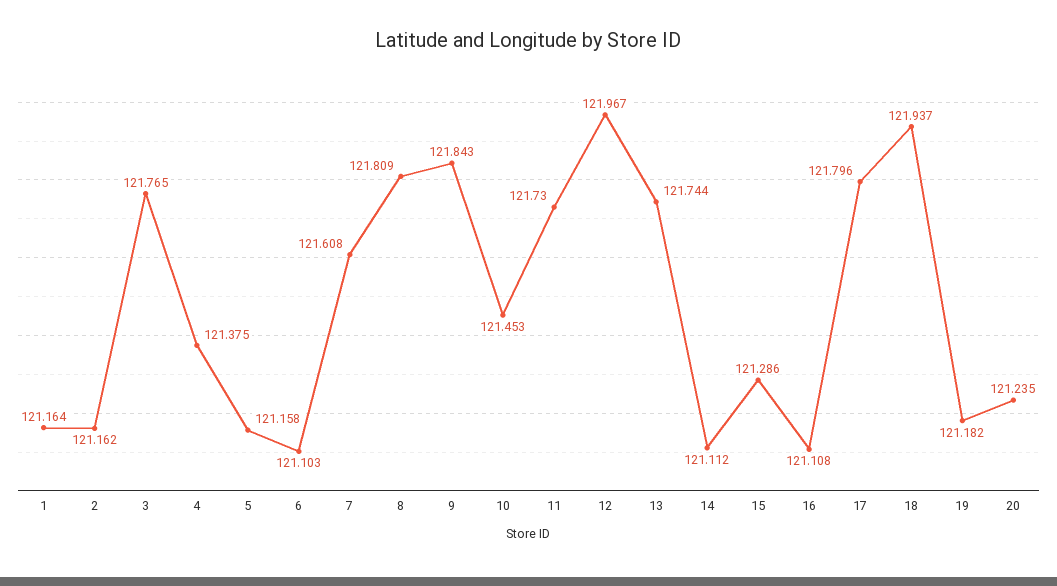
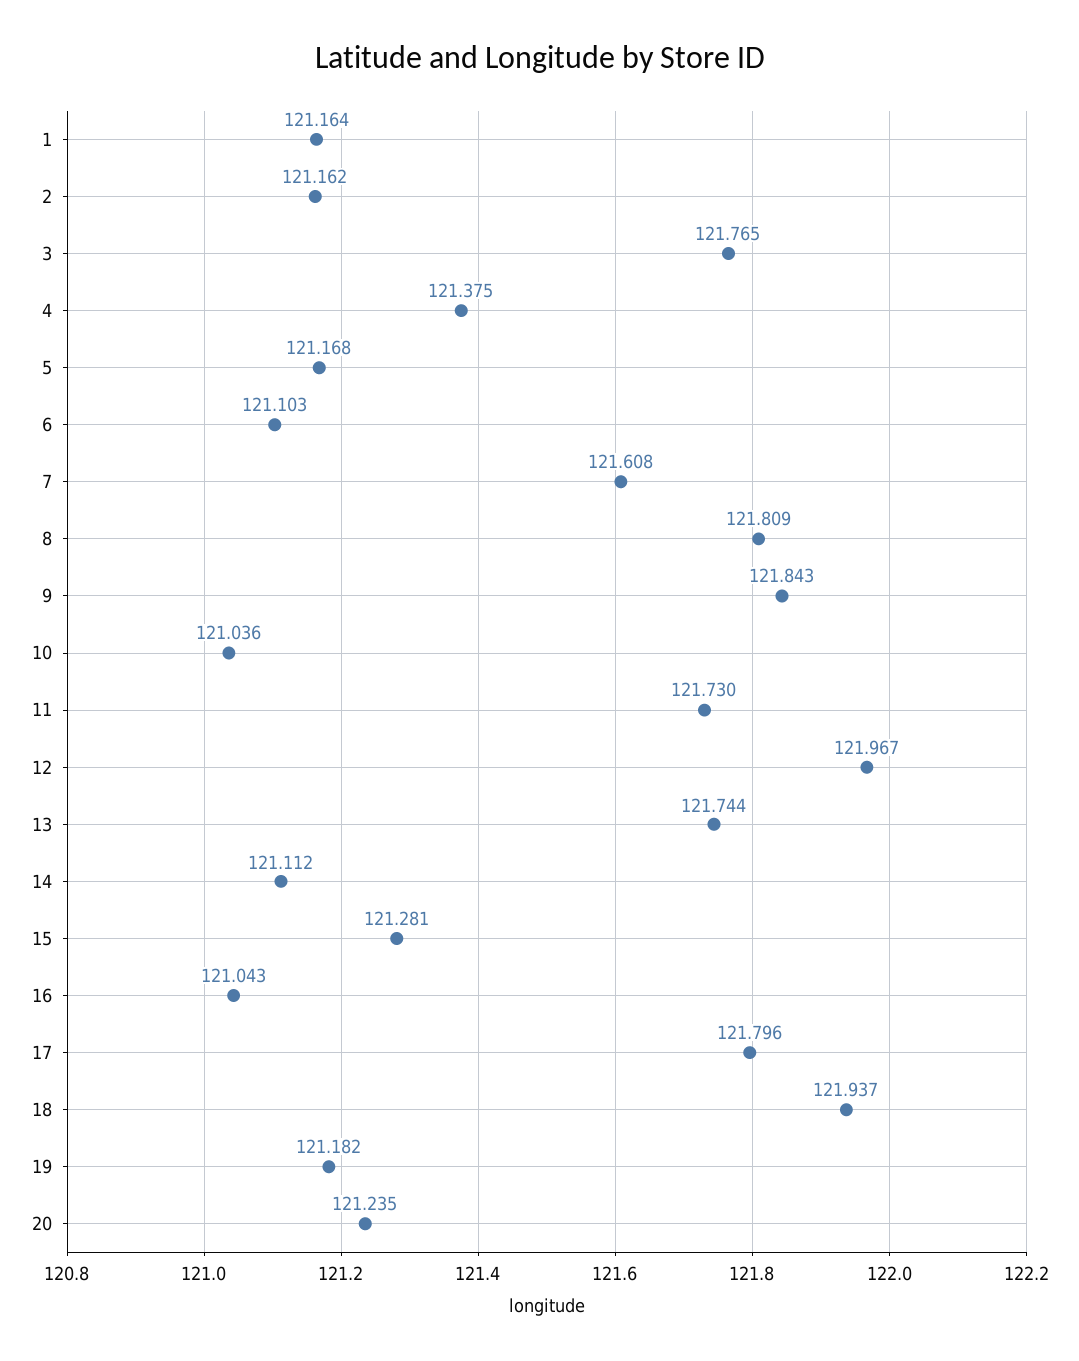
  {
    "1": 121.164,
    "2": 121.162,
    "3": 121.765,
    "4": 121.375,
-   "5": 121.158,
+   "5": 121.168,
    "6": 121.103,
    "7": 121.608,
    "8": 121.809,
    "9": 121.843,
-   "10": 121.453,
+   "10": 121.036,
    "11": 121.73,
    "12": 121.967,
    "13": 121.744,
    "14": 121.112,
-   "15": 121.286,
+   "15": 121.281,
-   "16": 121.108,
+   "16": 121.043,
    "17": 121.796,
    "18": 121.937,
    "19": 121.182,
    "20": 121.235
  }

